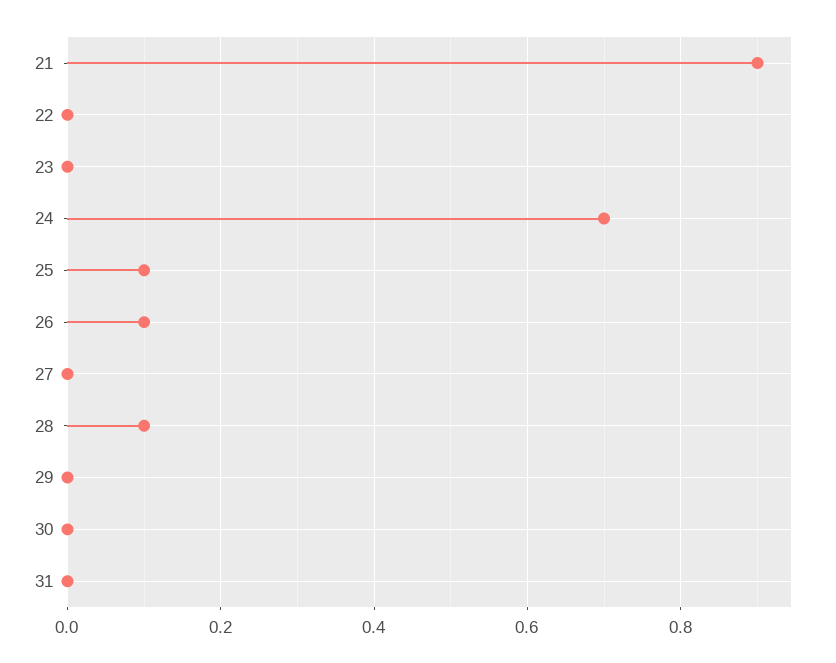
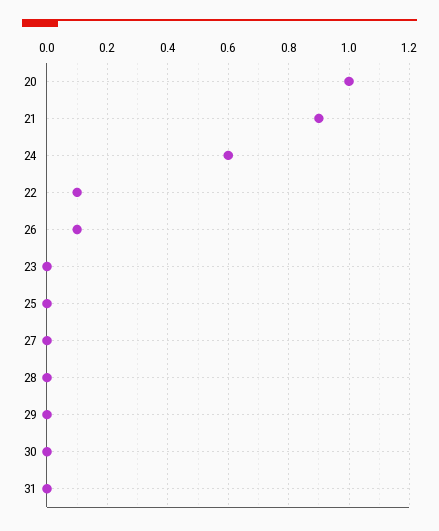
  {
    "21": 0.9,
-   "22": 0,
+   "22": 0.1,
    "23": 0,
-   "24": 0.7,
+   "24": 0.6,
-   "25": 0.1,
+   "25": 0,
    "26": 0.1,
    "27": 0,
-   "28": 0.1,
+   "28": 0,
    "29": 0,
    "30": 0,
-   "31": 0
+   "31": 0,
+   "20": 1
  }

